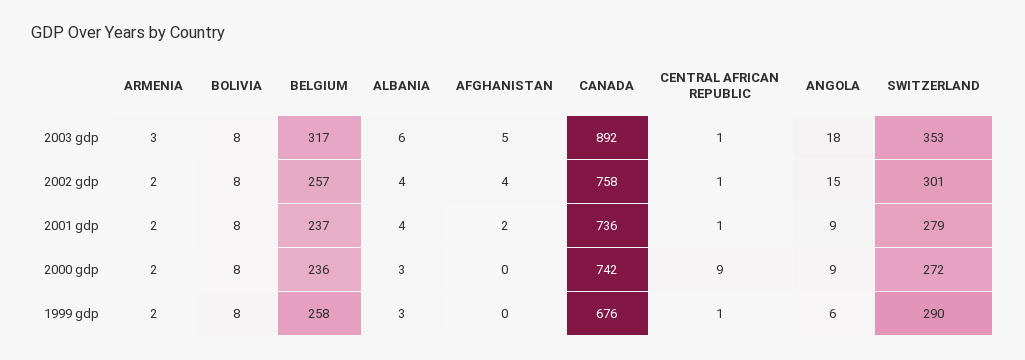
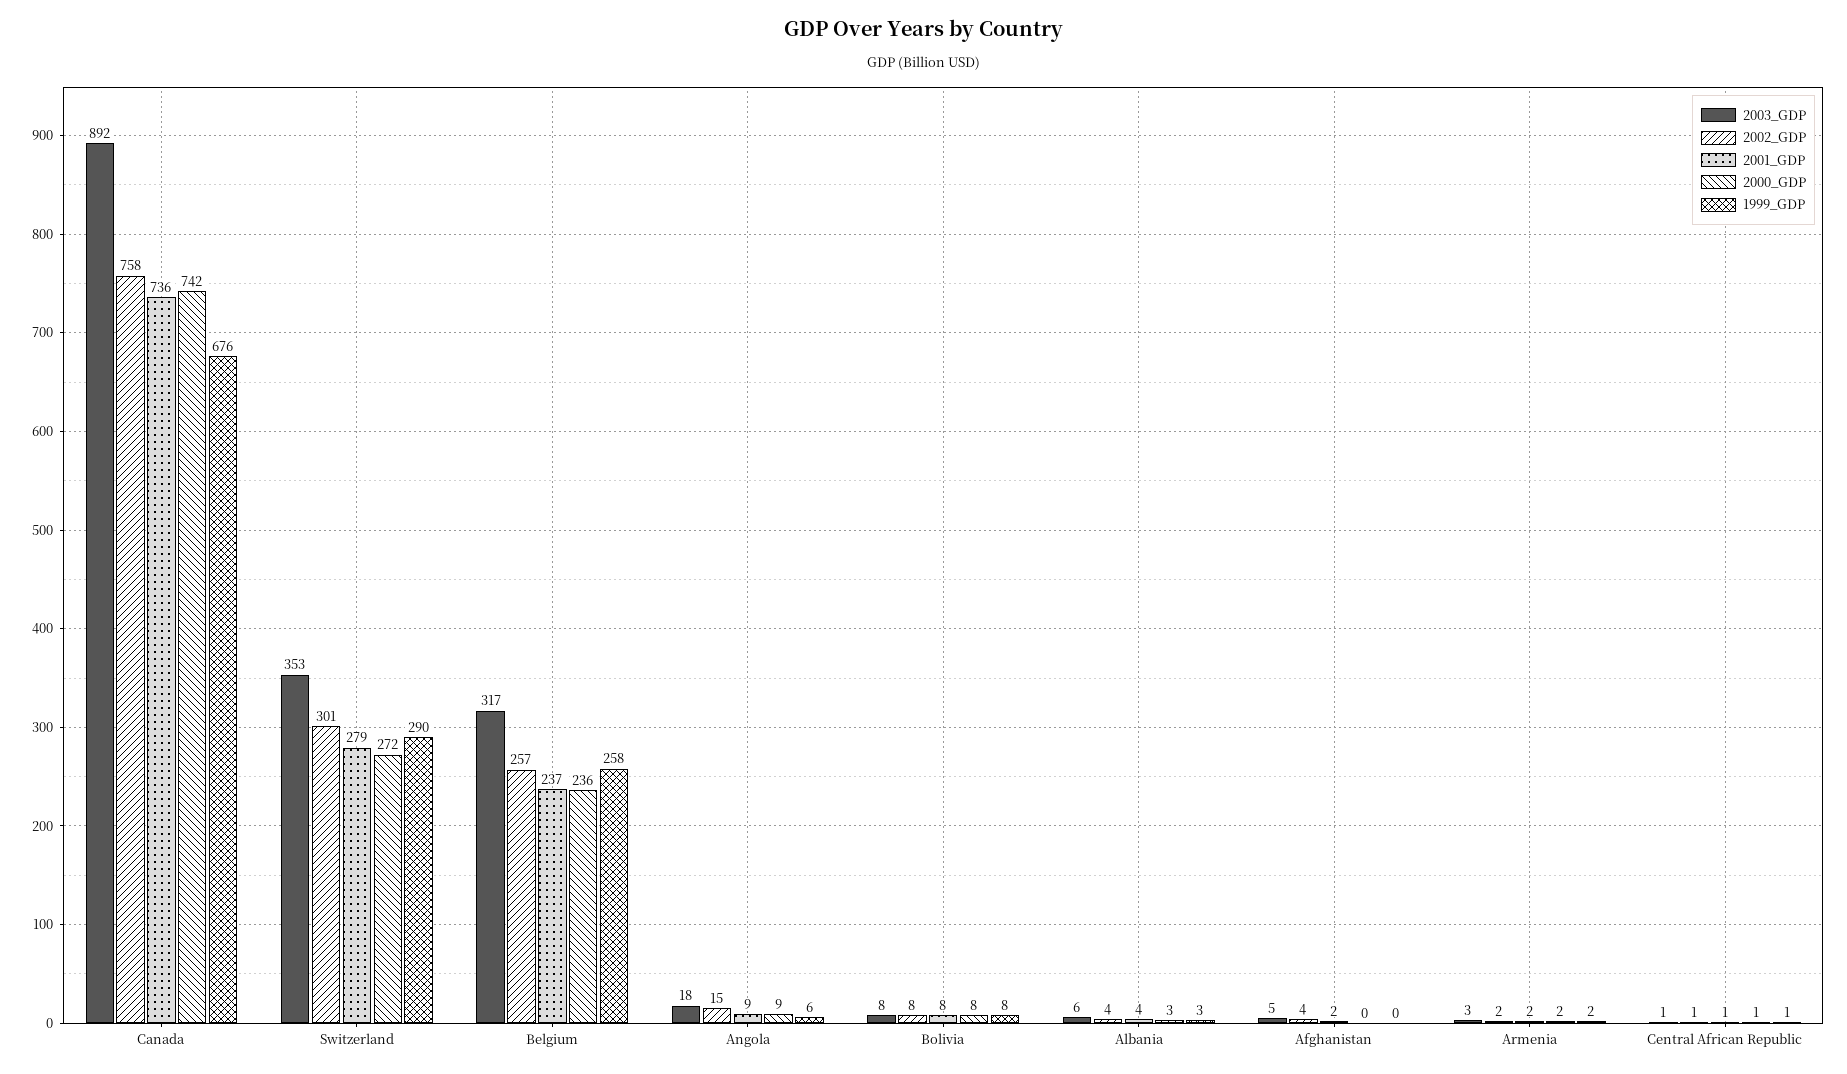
  {
    "2003 gdp": {
      "ARMENIA": 3,
      "BOLIVIA": 8,
      "BELGIUM": 317,
      "ALBANIA": 6,
      "AFGHANISTAN": 5,
      "CANADA": 892,
      "CENTRAL AFRICAN REPUBLIC": 1,
      "ANGOLA": 18,
      "SWITZERLAND": 353
    },
    "2002 gdp": {
      "ARMENIA": 2,
      "BOLIVIA": 8,
      "BELGIUM": 257,
      "ALBANIA": 4,
      "AFGHANISTAN": 4,
      "CANADA": 758,
      "CENTRAL AFRICAN REPUBLIC": 1,
      "ANGOLA": 15,
      "SWITZERLAND": 301
    },
    "2001 gdp": {
      "ARMENIA": 2,
      "BOLIVIA": 8,
      "BELGIUM": 237,
      "ALBANIA": 4,
      "AFGHANISTAN": 2,
      "CANADA": 736,
      "CENTRAL AFRICAN REPUBLIC": 1,
      "ANGOLA": 9,
      "SWITZERLAND": 279
    },
    "2000 gdp": {
      "ARMENIA": 2,
      "BOLIVIA": 8,
      "BELGIUM": 236,
      "ALBANIA": 3,
      "AFGHANISTAN": 0,
      "CANADA": 742,
-     "CENTRAL AFRICAN REPUBLIC": 9,
+     "CENTRAL AFRICAN REPUBLIC": 1,
      "ANGOLA": 9,
      "SWITZERLAND": 272
    },
    "1999 gdp": {
      "ARMENIA": 2,
      "BOLIVIA": 8,
      "BELGIUM": 258,
      "ALBANIA": 3,
      "AFGHANISTAN": 0,
      "CANADA": 676,
      "CENTRAL AFRICAN REPUBLIC": 1,
      "ANGOLA": 6,
      "SWITZERLAND": 290
    }
  }

